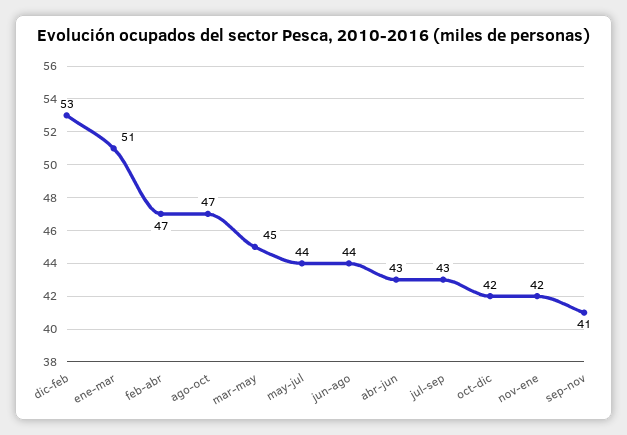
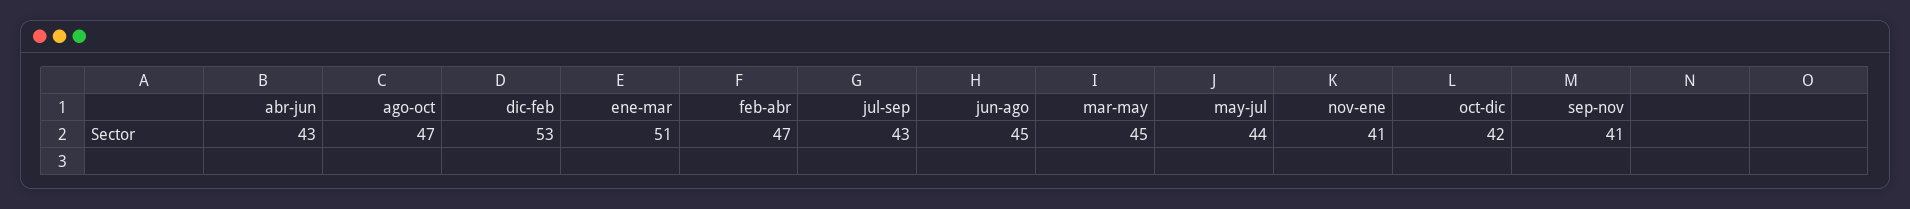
  {
    "dic-feb": 53,
    "ene-mar": 51,
    "feb-abr": 47,
    "ago-oct": 47,
    "mar-may": 45,
    "may-jul": 44,
-   "jun-ago": 44,
+   "jun-ago": 45,
    "abr-jun": 43,
    "jul-sep": 43,
    "oct-dic": 42,
-   "nov-ene": 42,
+   "nov-ene": 41,
    "sep-nov": 41
  }

